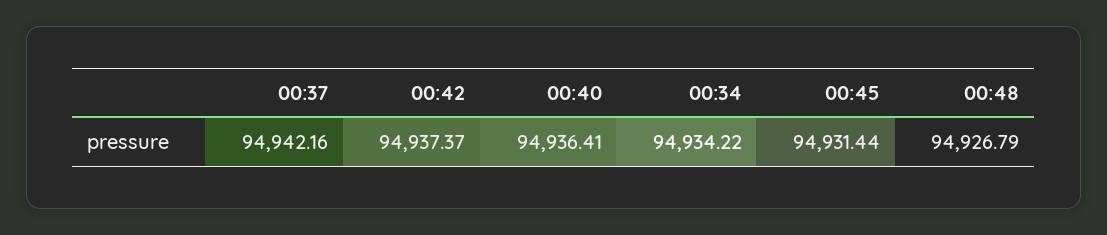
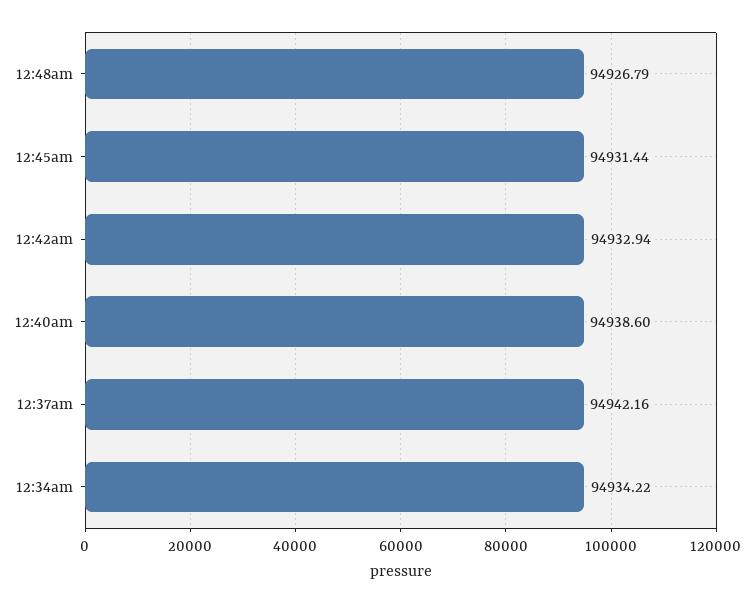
  {
    "00:37": 94942.16,
-   "00:42": 94937.37,
+   "00:42": 94932.94,
-   "00:40": 94936.41,
+   "00:40": 94938.6,
    "00:34": 94934.22,
    "00:45": 94931.44,
    "00:48": 94926.79
  }

